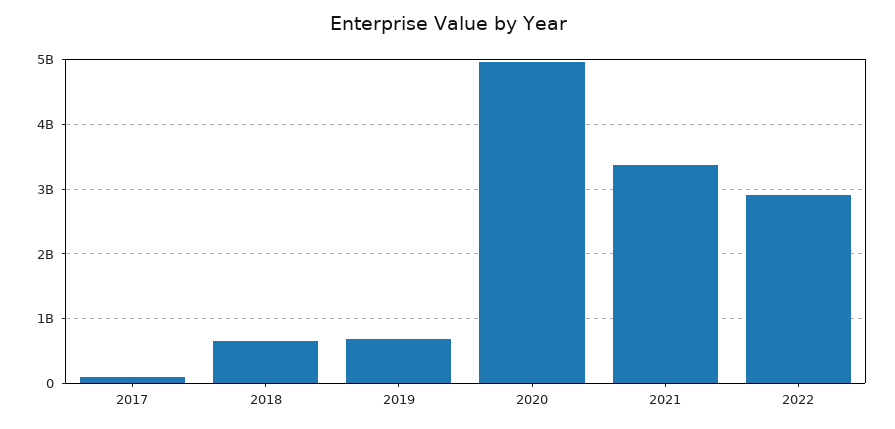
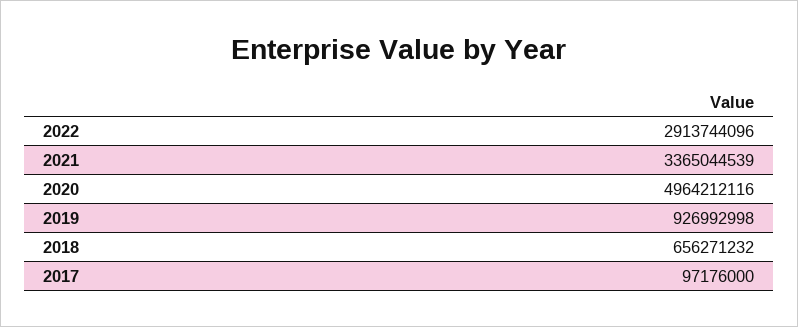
  {
    "2017": 97176000,
    "2018": 656271232,
-   "2019": 700000000,
+   "2019": 926992998,
    "2020": 4964212116,
    "2021": 3365044539,
    "2022": 2913744096
  }

